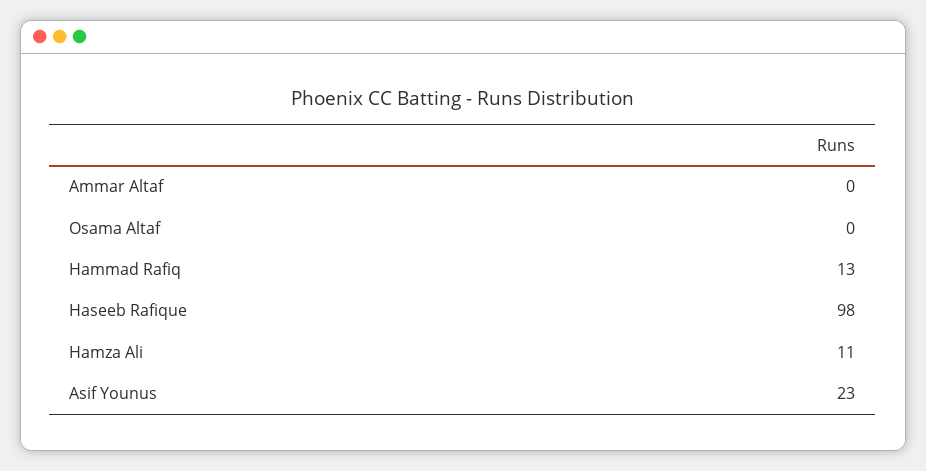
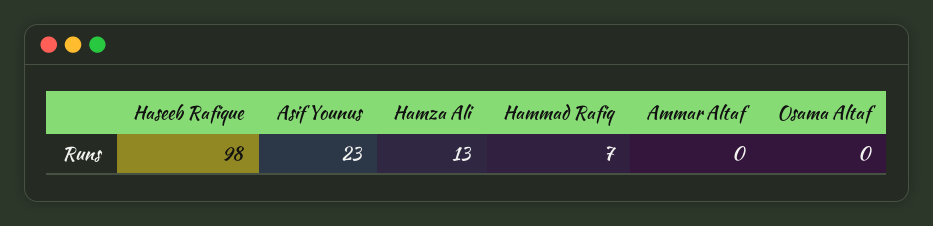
  {
    "Ammar Altaf": 0,
    "Osama Altaf": 0,
-   "Hammad Rafiq": 13,
+   "Hammad Rafiq": 7,
    "Haseeb Rafique": 98,
-   "Hamza Ali": 11,
+   "Hamza Ali": 13,
    "Asif Younus": 23
  }

